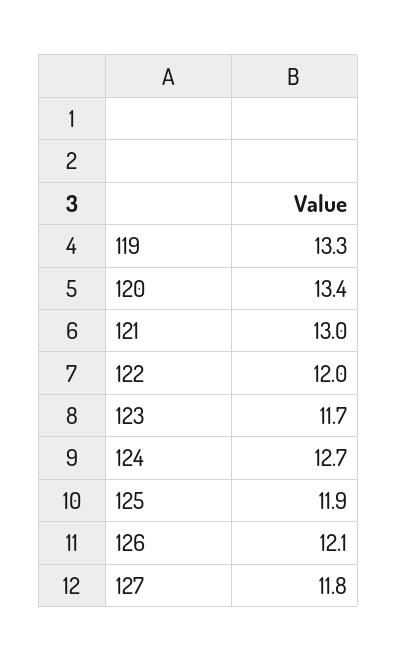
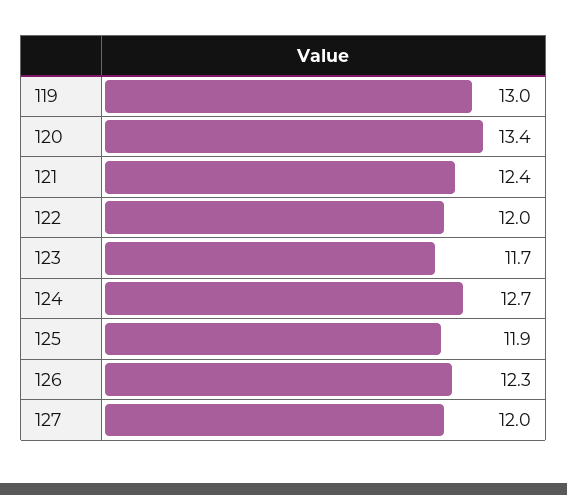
  {
-   "119": 13.3,
+   "119": 13,
    "120": 13.4,
-   "121": 13,
+   "121": 12.4,
    "122": 12,
    "123": 11.7,
    "124": 12.7,
    "125": 11.9,
-   "126": 12.1,
+   "126": 12.3,
-   "127": 11.8
+   "127": 12
  }

